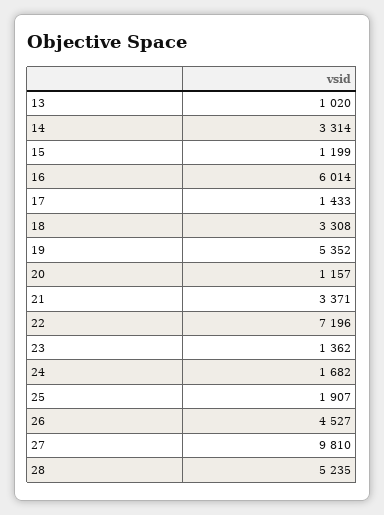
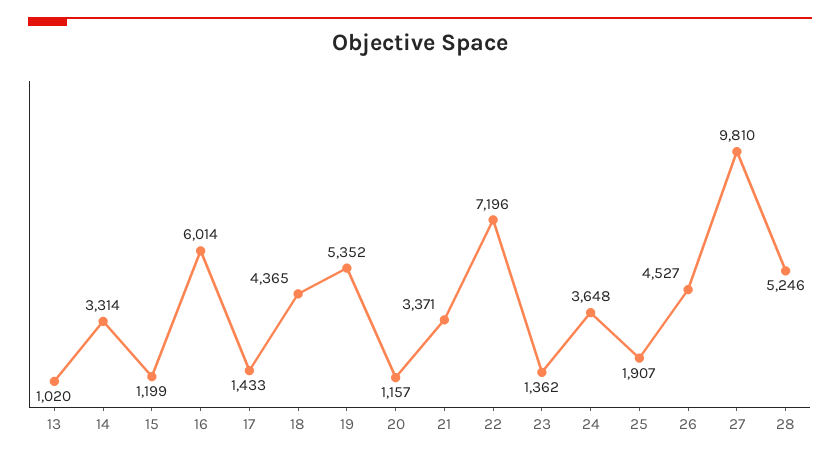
  {
    "13": 1020,
    "14": 3314,
    "15": 1199,
    "16": 6014,
    "17": 1433,
-   "18": 3308,
+   "18": 4365,
    "19": 5352,
    "20": 1157,
    "21": 3371,
    "22": 7196,
    "23": 1362,
-   "24": 1682,
+   "24": 3648,
    "25": 1907,
    "26": 4527,
    "27": 9810,
-   "28": 5235
+   "28": 5246
  }

